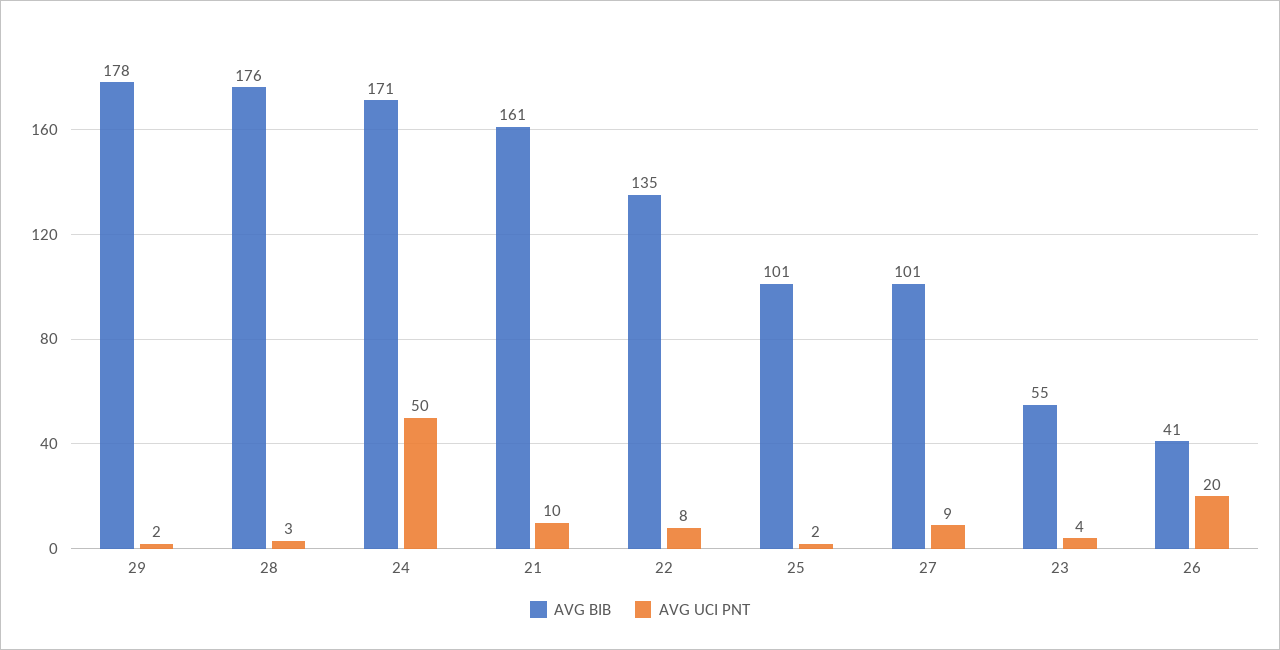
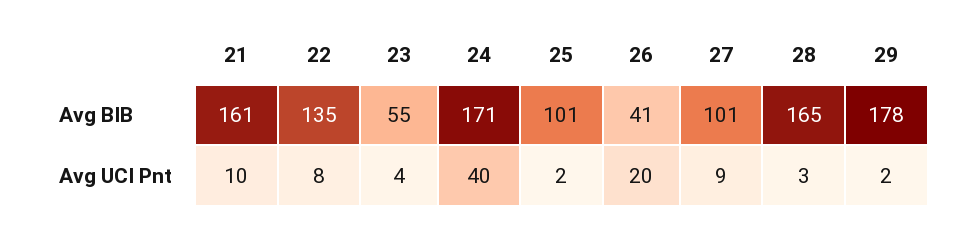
  {
    "AVG BIB": {
      "29": 178,
-     "28": 176,
+     "28": 165,
      "24": 171,
      "21": 161,
      "22": 135,
      "25": 101,
      "27": 101,
      "23": 55,
      "26": 41
    },
    "AVG UCI PNT": {
      "29": 2,
      "28": 3,
-     "24": 50,
+     "24": 40,
      "21": 10,
      "22": 8,
      "25": 2,
      "27": 9,
      "23": 4,
      "26": 20
    }
  }

